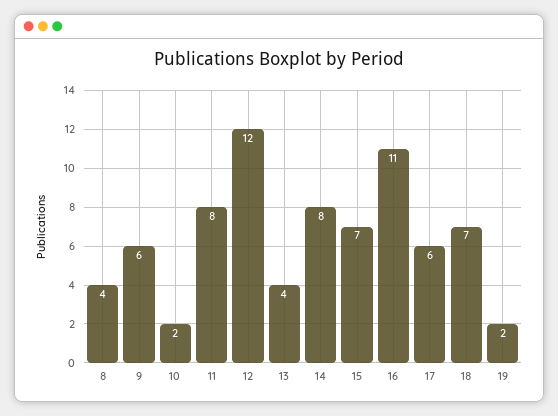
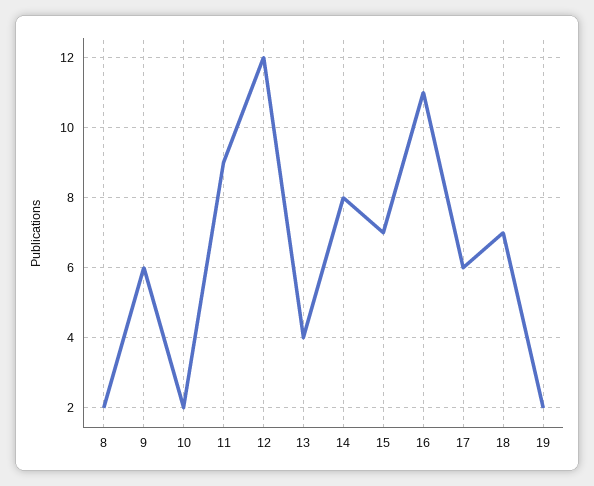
  {
-   "8": 4,
+   "8": 2,
    "9": 6,
    "10": 2,
-   "11": 8,
+   "11": 9,
    "12": 12,
    "13": 4,
    "14": 8,
    "15": 7,
    "16": 11,
    "17": 6,
    "18": 7,
    "19": 2
  }

